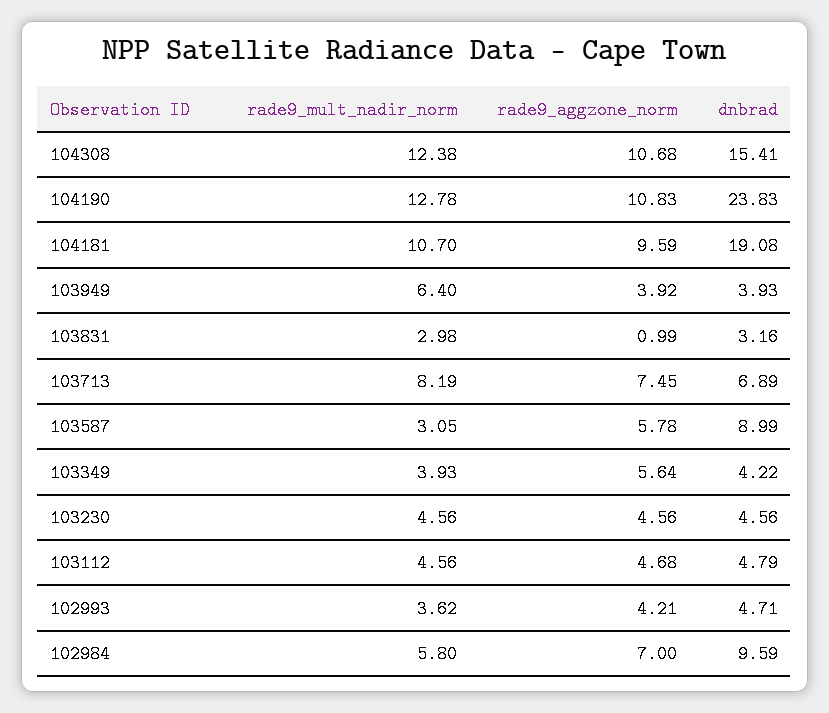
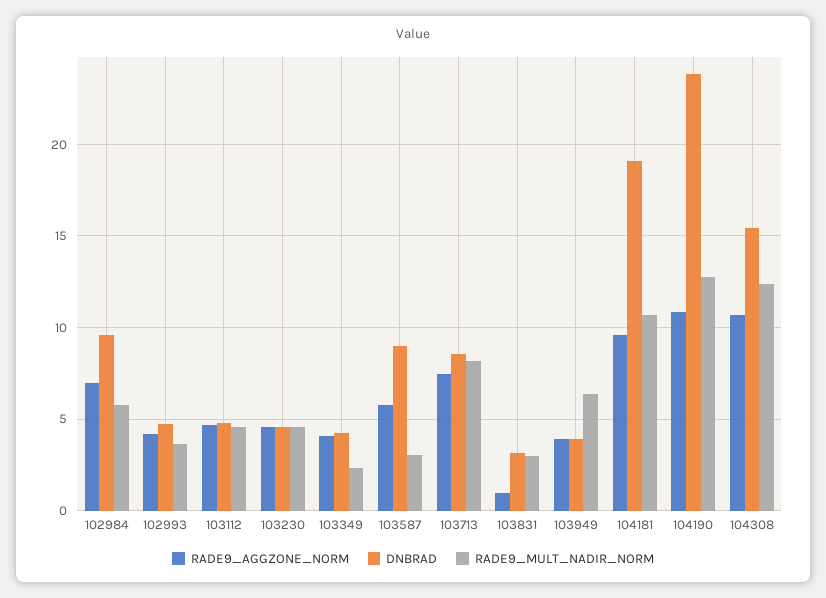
  {
    "rade9_mult_nadir_norm": {
      "104308": 12.38,
      "104190": 12.78,
      "104181": 10.7,
      "103949": 6.4,
      "103831": 2.98,
      "103713": 8.19,
      "103587": 3.05,
-     "103349": 3.93,
+     "103349": 2.5,
      "103230": 4.56,
      "103112": 4.56,
      "102993": 3.62,
      "102984": 5.8
    },
    "rade9_aggzone_norm": {
      "104308": 10.68,
      "104190": 10.83,
      "104181": 9.59,
      "103949": 3.92,
      "103831": 0.99,
      "103713": 7.45,
      "103587": 5.78,
-     "103349": 5.64,
+     "103349": 4,
      "103230": 4.56,
      "103112": 4.68,
      "102993": 4.21,
      "102984": 7
    },
    "dnbrad": {
      "104308": 15.41,
      "104190": 23.83,
      "104181": 19.08,
      "103949": 3.93,
      "103831": 3.16,
-     "103713": 6.89,
+     "103713": 8.5,
      "103587": 8.99,
      "103349": 4.22,
      "103230": 4.56,
      "103112": 4.79,
      "102993": 4.71,
      "102984": 9.59
    }
  }

